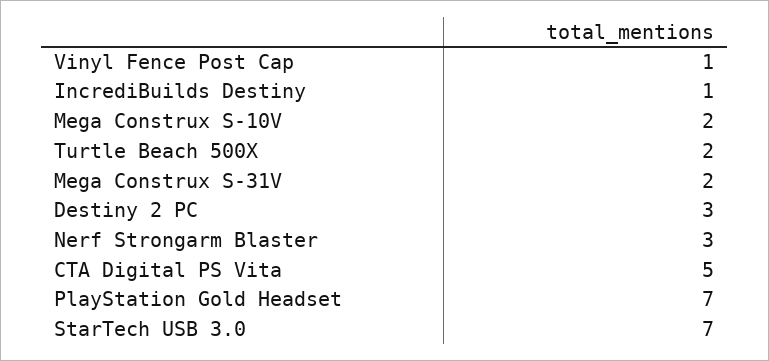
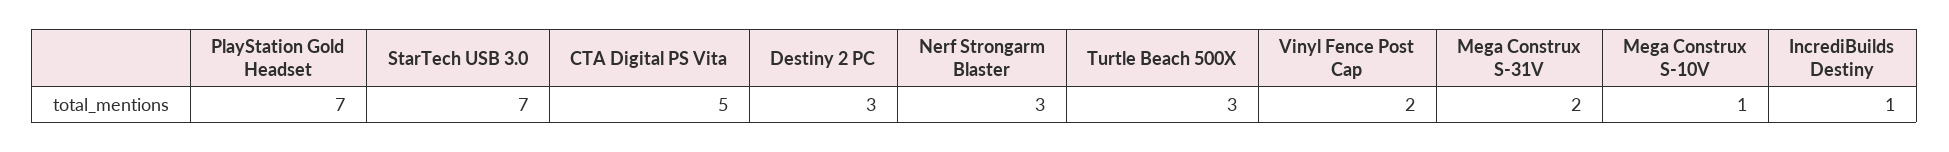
  {
-   "Vinyl Fence Post Cap": 1,
+   "Vinyl Fence Post Cap": 2,
    "IncrediBuilds Destiny": 1,
-   "Mega Construx S-10V": 2,
+   "Mega Construx S-10V": 1,
-   "Turtle Beach 500X": 2,
+   "Turtle Beach 500X": 3,
    "Mega Construx S-31V": 2,
    "Destiny 2 PC": 3,
    "Nerf Strongarm Blaster": 3,
    "CTA Digital PS Vita": 5,
    "PlayStation Gold Headset": 7,
    "StarTech USB 3.0": 7
  }

